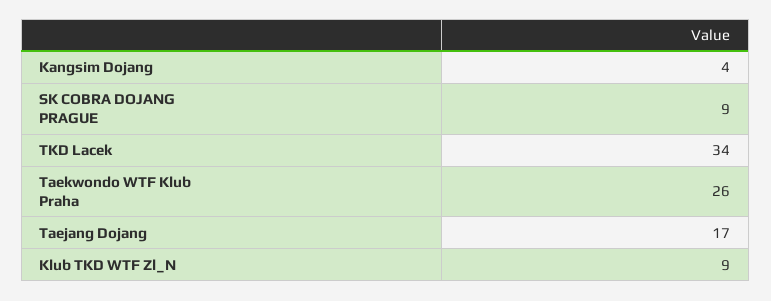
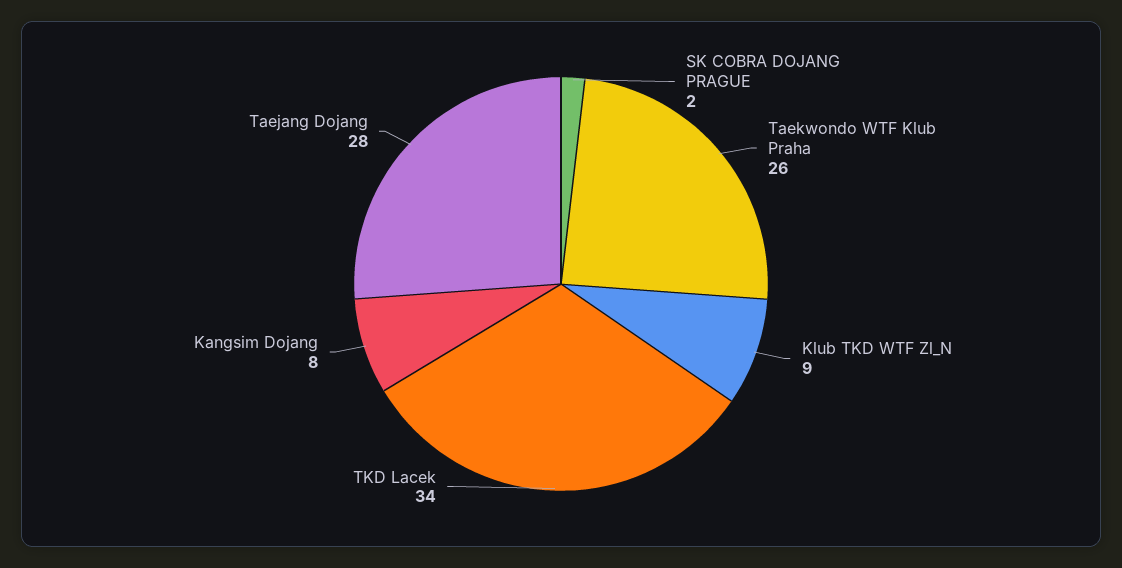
  {
-   "Kangsim Dojang": 4,
+   "Kangsim Dojang": 8,
-   "SK COBRA DOJANG PRAGUE": 9,
+   "SK COBRA DOJANG PRAGUE": 2,
    "TKD Lacek": 34,
    "Taekwondo WTF Klub Praha": 26,
-   "Taejang Dojang": 17,
+   "Taejang Dojang": 28,
    "Klub TKD WTF Zl_N": 9
  }

